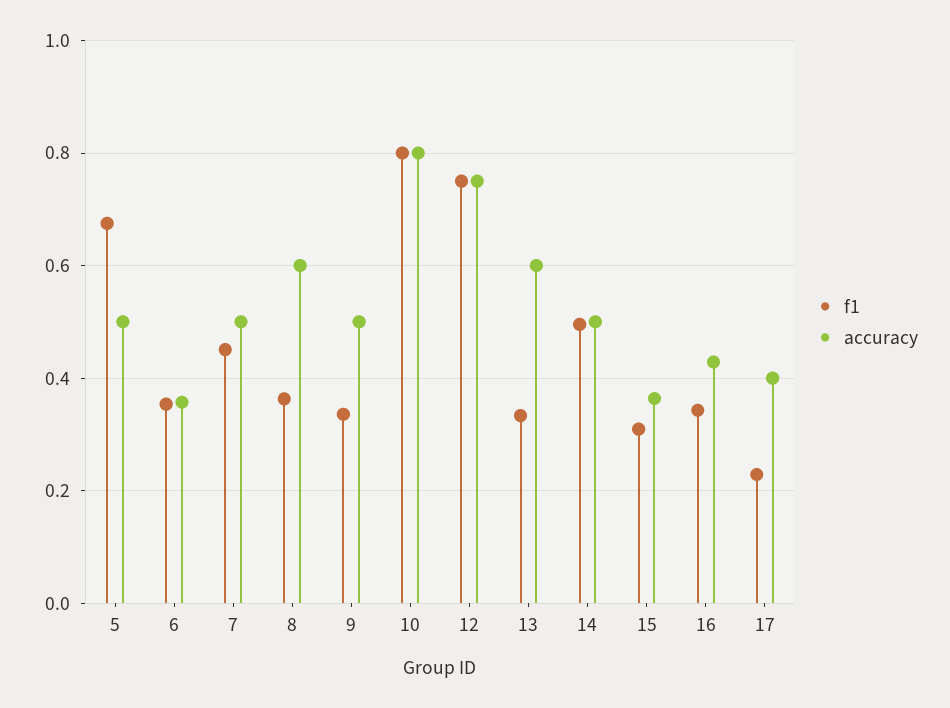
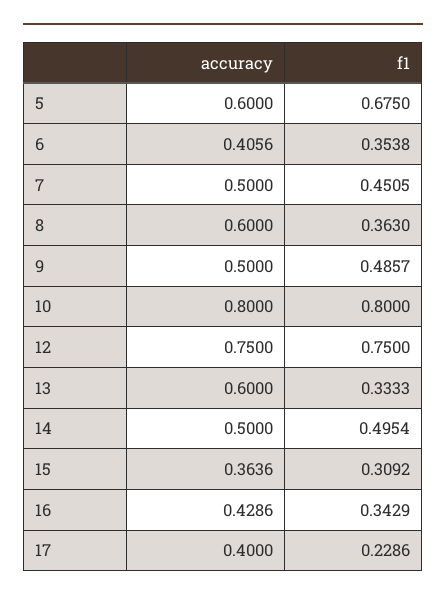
  {
    "f1": {
      "5": 0.675,
      "6": 0.3538,
      "7": 0.4505,
      "8": 0.363,
-     "9": 0.34,
+     "9": 0.4857,
      "10": 0.8,
      "12": 0.75,
      "13": 0.3333,
      "14": 0.4954,
      "15": 0.3092,
      "16": 0.3429,
      "17": 0.2286
    },
    "accuracy": {
-     "5": 0.5,
+     "5": 0.6,
-     "6": 0.36,
+     "6": 0.4056,
      "7": 0.5,
      "8": 0.6,
      "9": 0.5,
      "10": 0.8,
      "12": 0.75,
      "13": 0.6,
      "14": 0.5,
      "15": 0.3636,
      "16": 0.4286,
      "17": 0.4
    }
  }

